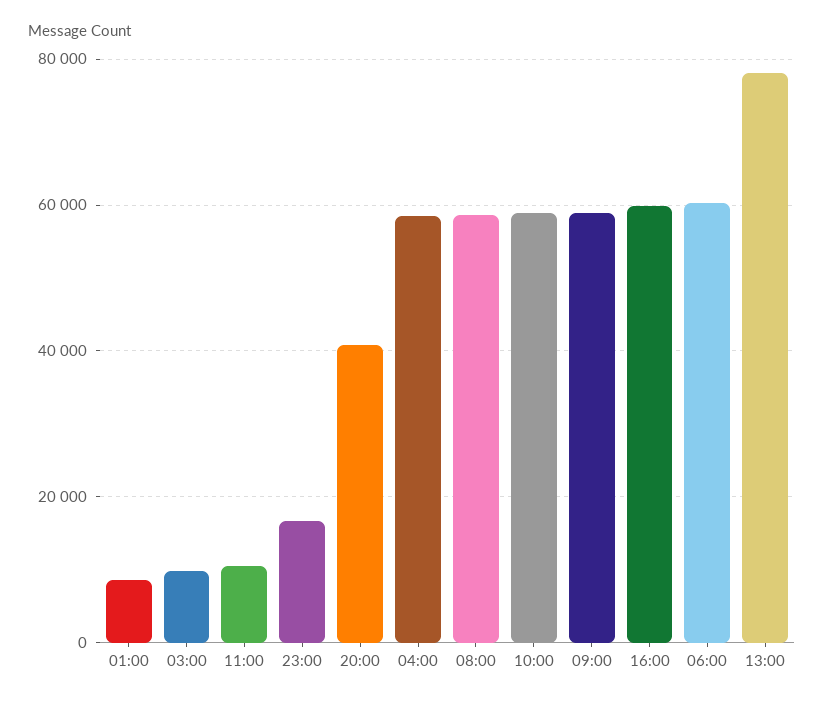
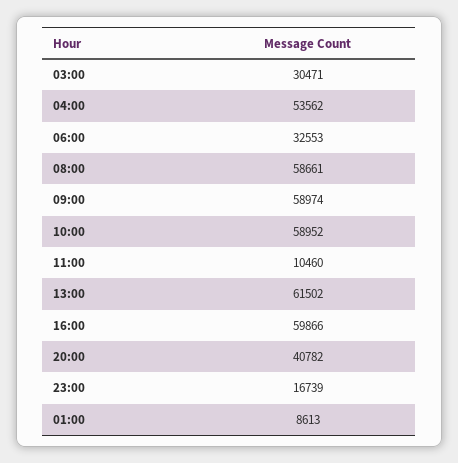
  {
    "01:00": 8613,
-   "03:00": 10000,
+   "03:00": 30471,
    "11:00": 10460,
    "23:00": 16739,
    "20:00": 40782,
-   "04:00": 58000,
+   "04:00": 53562,
    "08:00": 58661,
    "10:00": 58952,
    "09:00": 58974,
    "16:00": 59866,
-   "06:00": 60000,
+   "06:00": 32553,
-   "13:00": 78000
+   "13:00": 61502
  }

